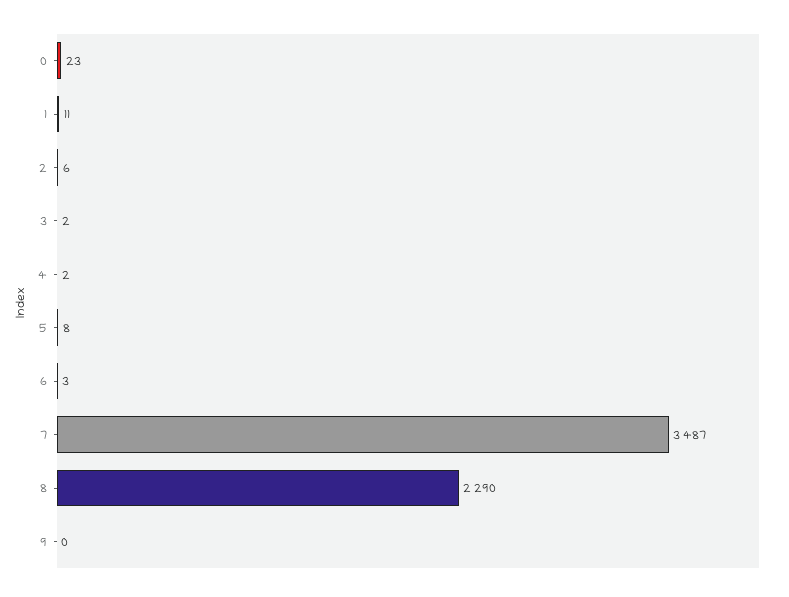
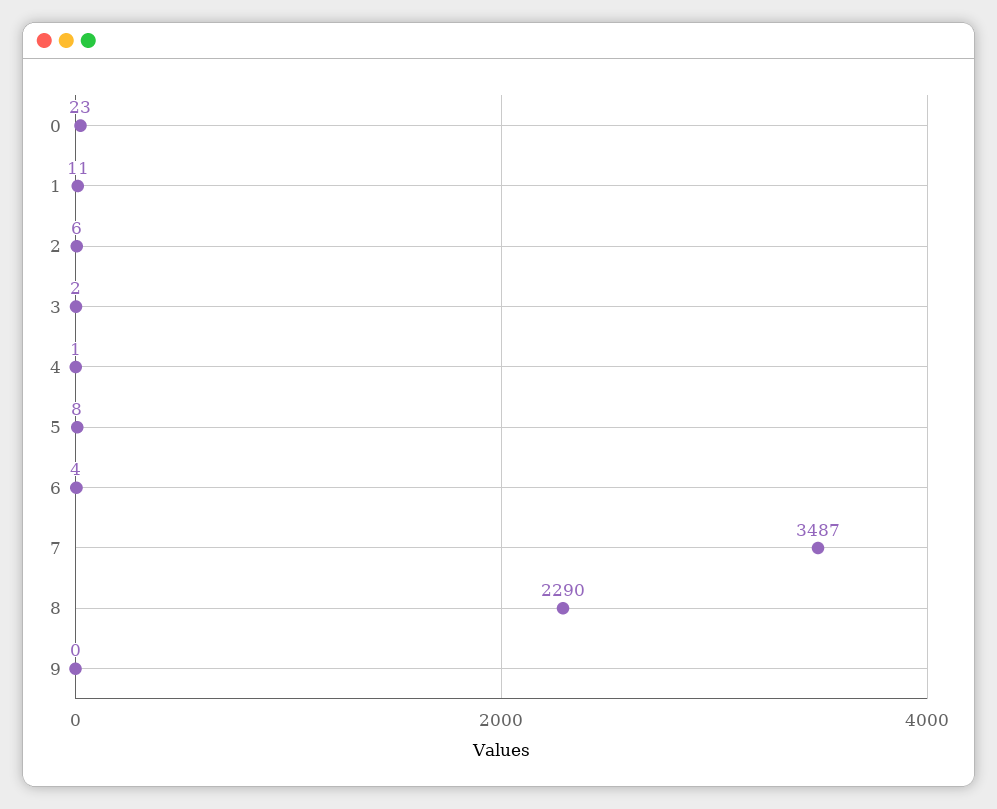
  {
    "0": 23,
    "1": 11,
    "2": 6,
    "3": 2,
-   "4": 2,
+   "4": 1,
    "5": 8,
-   "6": 3,
+   "6": 4,
    "7": 3487,
    "8": 2290,
    "9": 0
  }

